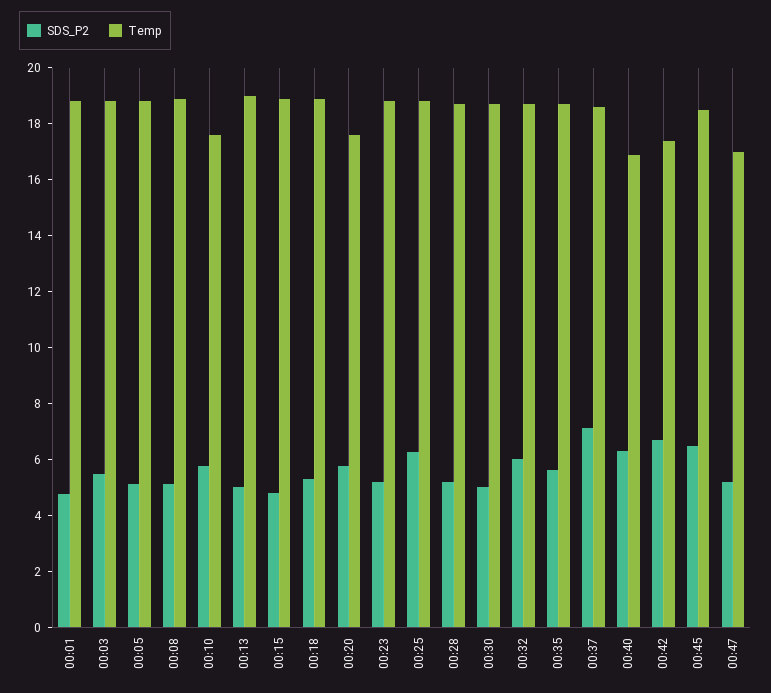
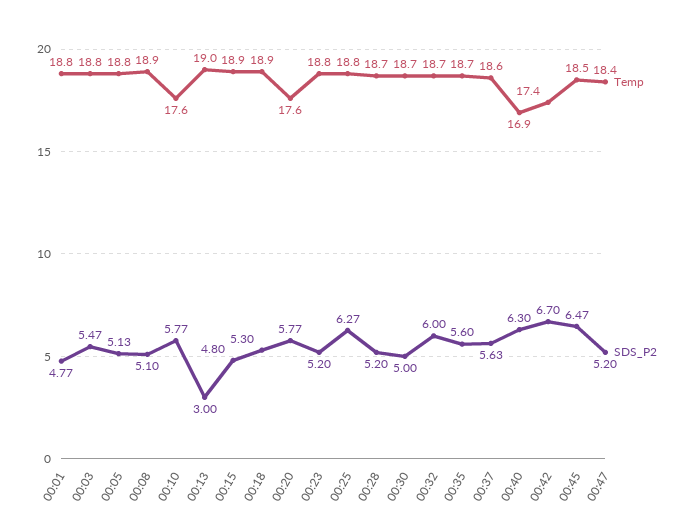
  {
    "SDS_P2": {
      "00:01": 4.77,
      "00:03": 5.47,
      "00:05": 5.13,
      "00:08": 5.1,
      "00:10": 5.77,
-     "00:13": 5,
+     "00:13": 3,
      "00:15": 4.8,
      "00:18": 5.3,
      "00:20": 5.77,
      "00:23": 5.2,
      "00:25": 6.27,
      "00:28": 5.2,
      "00:30": 5,
      "00:32": 6,
      "00:35": 5.6,
-     "00:37": 7,
+     "00:37": 5.63,
      "00:40": 6.3,
      "00:42": 6.7,
      "00:45": 6.47,
      "00:47": 5.2
    },
    "Temp": {
      "00:01": 18.8,
      "00:03": 18.8,
      "00:05": 18.8,
      "00:08": 18.9,
      "00:10": 17.6,
      "00:13": 19,
      "00:15": 18.9,
      "00:18": 18.9,
      "00:20": 17.6,
      "00:23": 18.8,
      "00:25": 18.8,
      "00:28": 18.7,
      "00:30": 18.7,
      "00:32": 18.7,
      "00:35": 18.7,
      "00:37": 18.6,
      "00:40": 16.9,
      "00:42": 17.4,
      "00:45": 18.5,
-     "00:47": 17
+     "00:47": 18.4
    }
  }

